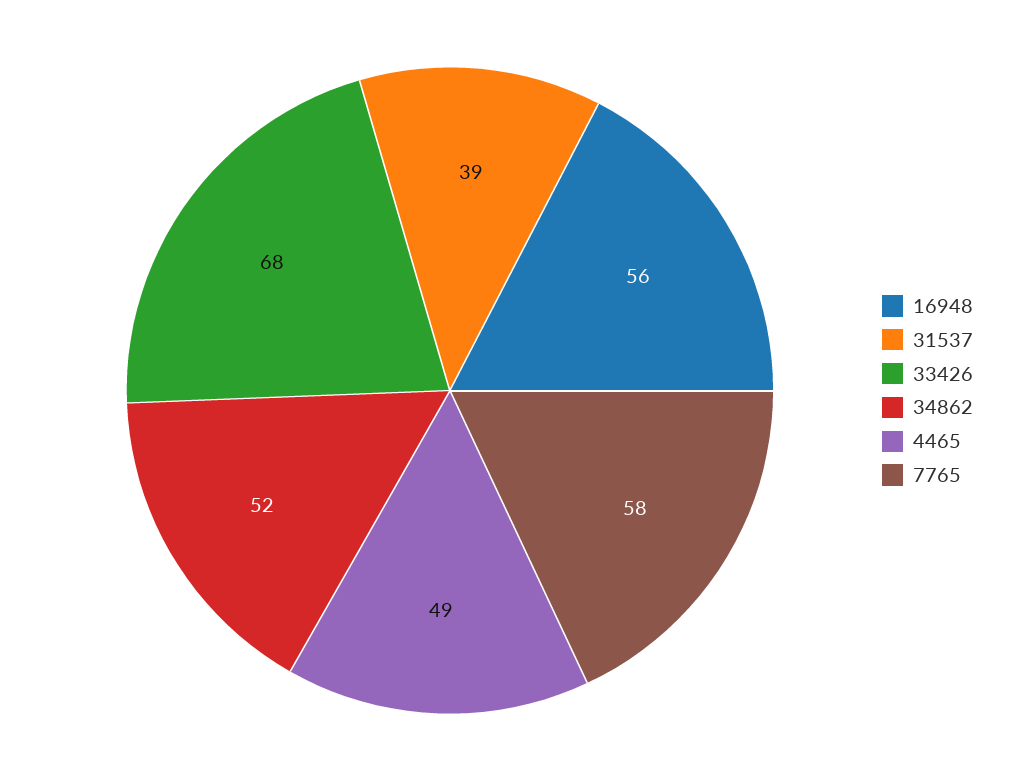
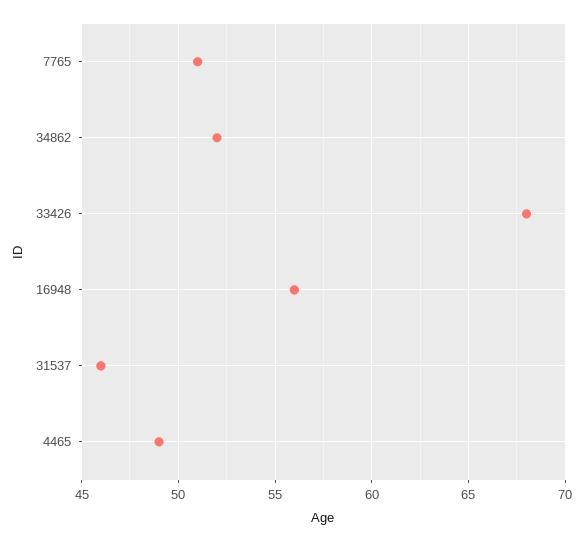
  {
    "16948": 56,
-   "31537": 39,
+   "31537": 46,
    "33426": 68,
    "34862": 52,
    "4465": 49,
-   "7765": 58
+   "7765": 51
  }

